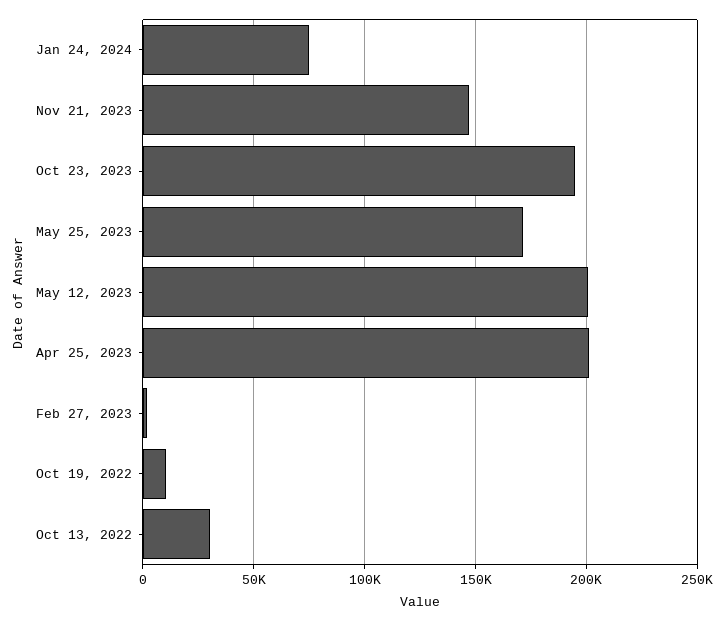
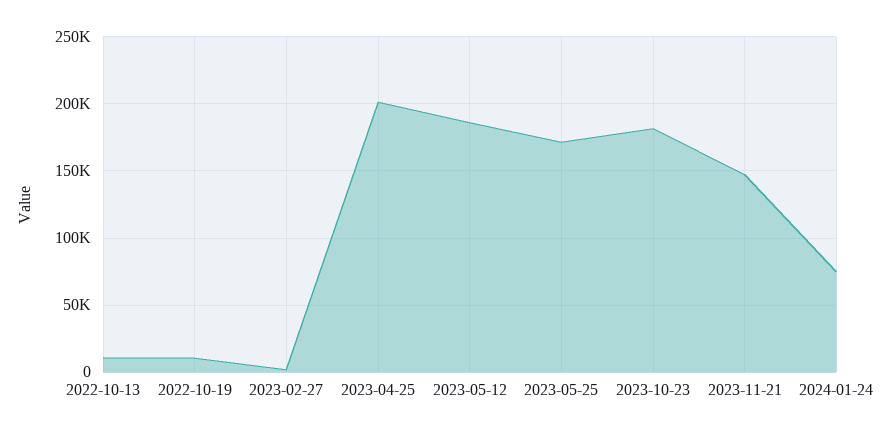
  {
    "Jan 24, 2024": 75000,
    "Nov 21, 2023": 145000,
-   "Oct 23, 2023": 195000,
+   "Oct 23, 2023": 180000,
    "May 25, 2023": 170000,
-   "May 12, 2023": 200000,
+   "May 12, 2023": 185000,
    "Apr 25, 2023": 200000,
    "Feb 27, 2023": 0,
    "Oct 19, 2022": 10000,
-   "Oct 13, 2022": 30000
+   "Oct 13, 2022": 10000
  }

